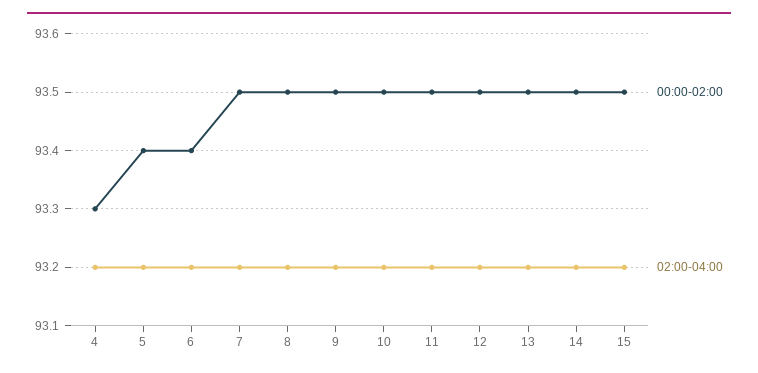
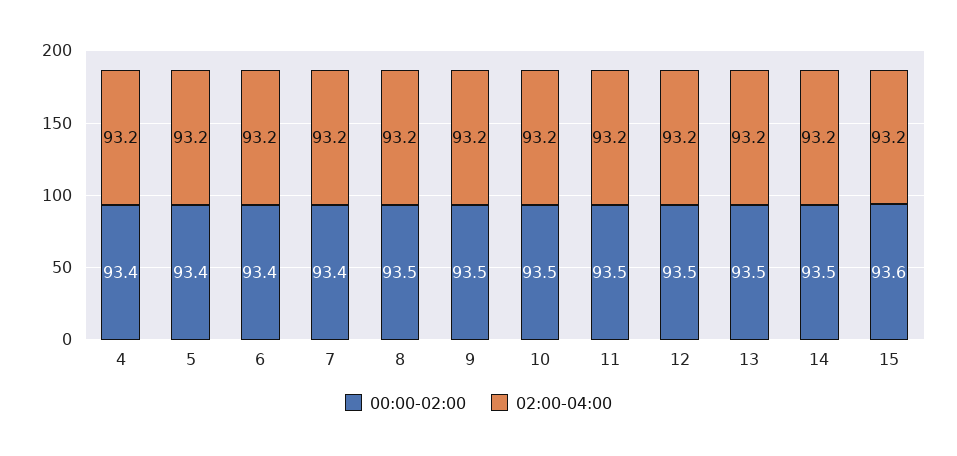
  {
    "00:00-02:00": {
-     "4": 93.3,
+     "4": 93.4,
      "5": 93.4,
      "6": 93.4,
-     "7": 93.5,
+     "7": 93.4,
      "8": 93.5,
      "9": 93.5,
      "10": 93.5,
      "11": 93.5,
      "12": 93.5,
      "13": 93.5,
      "14": 93.5,
-     "15": 93.5
+     "15": 93.6
    },
    "02:00-04:00": {
      "4": 93.2,
      "5": 93.2,
      "6": 93.2,
      "7": 93.2,
      "8": 93.2,
      "9": 93.2,
      "10": 93.2,
      "11": 93.2,
      "12": 93.2,
      "13": 93.2,
      "14": 93.2,
      "15": 93.2
    }
  }

